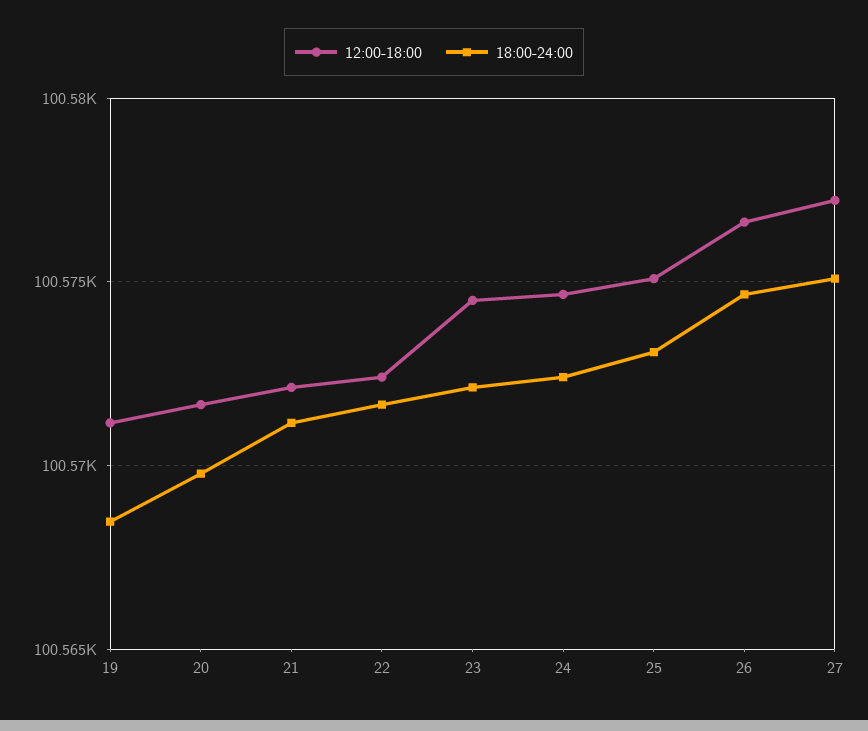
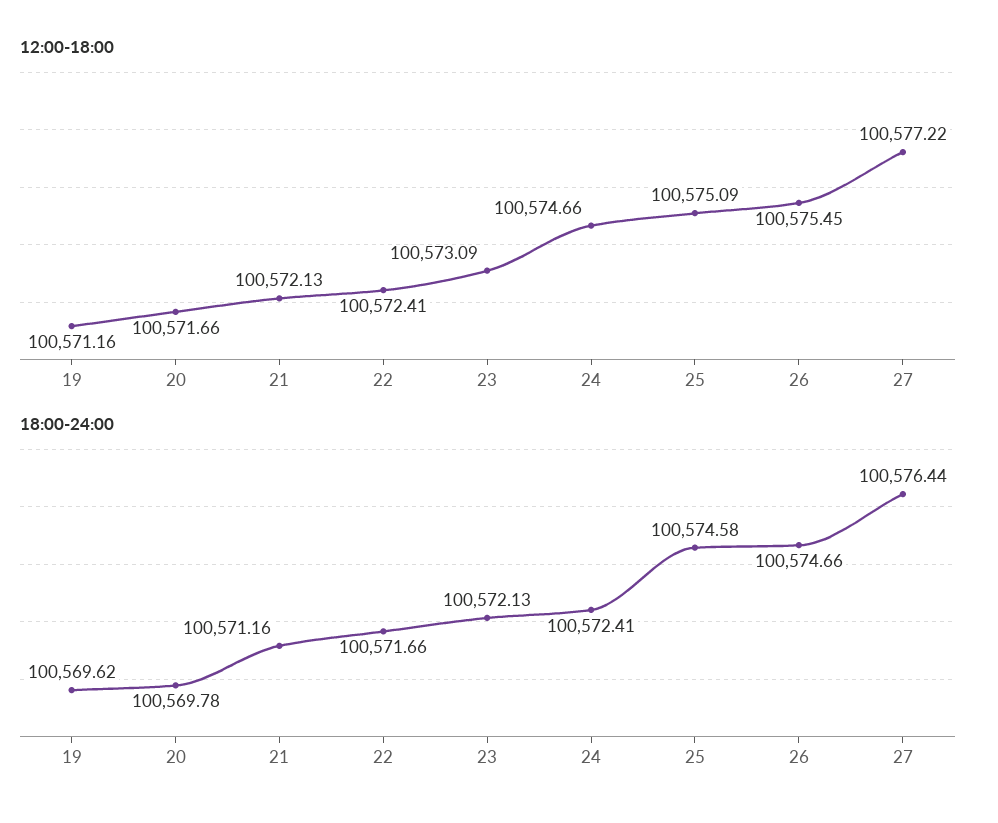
  {
    "12:00-18:00": {
      "19": 100571.16,
      "20": 100571.66,
      "21": 100572.13,
      "22": 100572.41,
-     "23": 100574.5,
+     "23": 100573.09,
      "24": 100574.66,
      "25": 100575.09,
-     "26": 100576.5,
+     "26": 100575.45,
      "27": 100577.22
    },
    "18:00-24:00": {
-     "19": 100568.5,
+     "19": 100569.62,
      "20": 100569.78,
      "21": 100571.16,
      "22": 100571.66,
      "23": 100572.13,
      "24": 100572.41,
-     "25": 100573,
+     "25": 100574.58,
      "26": 100574.66,
-     "27": 100575
+     "27": 100576.44
    }
  }

